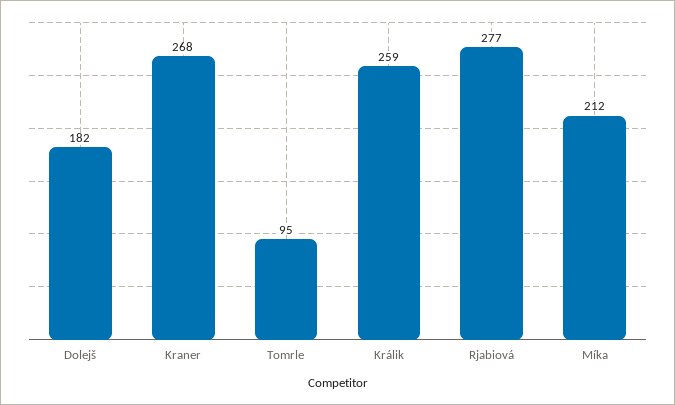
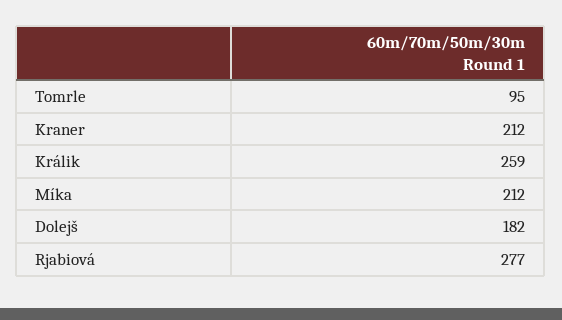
  {
    "Dolejš": 182,
-   "Kraner": 268,
+   "Kraner": 212,
    "Tomrle": 95,
    "Králik": 259,
    "Rjabiová": 277,
    "Míka": 212
  }

